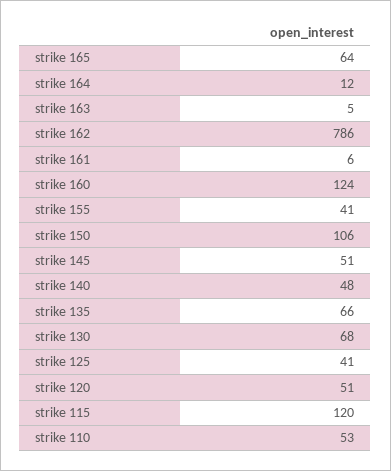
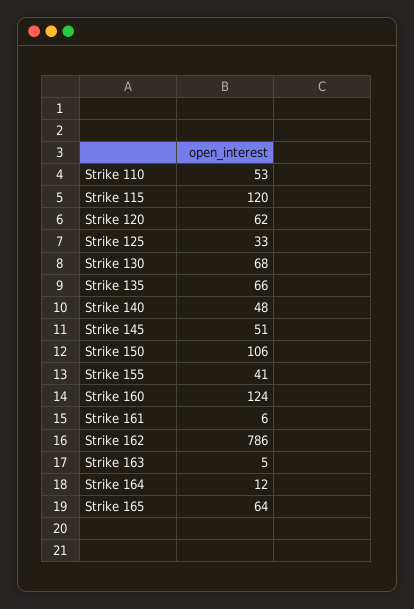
  {
    "strike 165": 64,
    "strike 164": 12,
    "strike 163": 5,
    "strike 162": 786,
    "strike 161": 6,
    "strike 160": 124,
    "strike 155": 41,
    "strike 150": 106,
    "strike 145": 51,
    "strike 140": 48,
    "strike 135": 66,
    "strike 130": 68,
-   "strike 125": 41,
+   "strike 125": 33,
-   "strike 120": 51,
+   "strike 120": 62,
    "strike 115": 120,
    "strike 110": 53
  }

